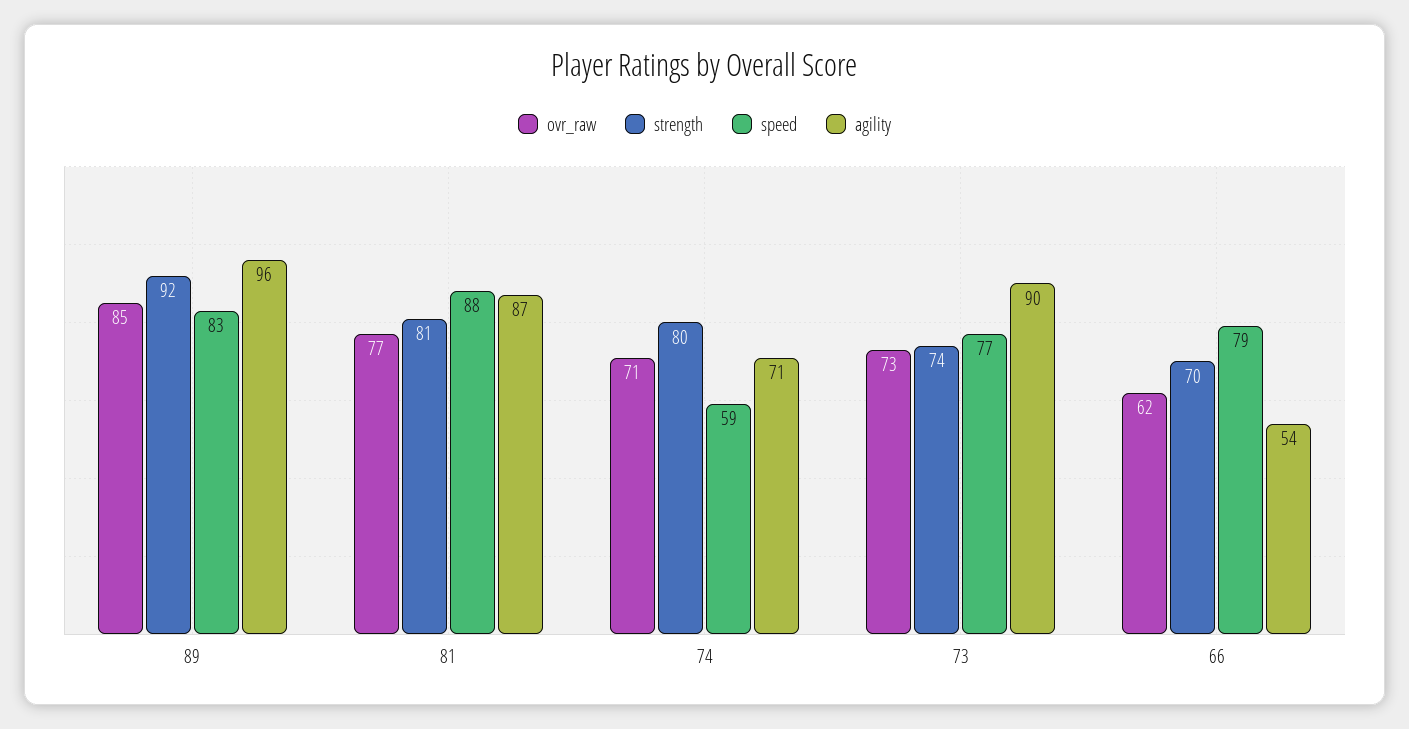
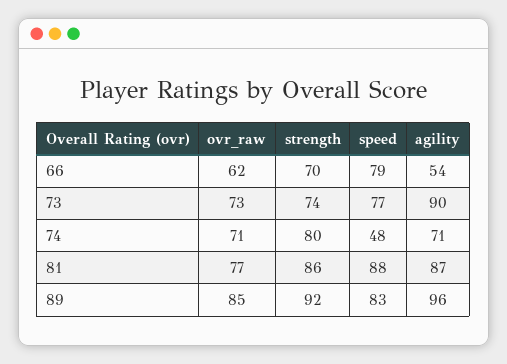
  {
    "ovr_raw": {
      "89": 85,
      "81": 77,
      "74": 71,
      "73": 73,
      "66": 62
    },
    "strength": {
      "89": 92,
-     "81": 81,
+     "81": 86,
      "74": 80,
      "73": 74,
      "66": 70
    },
    "speed": {
      "89": 83,
      "81": 88,
-     "74": 59,
+     "74": 48,
      "73": 77,
      "66": 79
    },
    "agility": {
      "89": 96,
      "81": 87,
      "74": 71,
      "73": 90,
      "66": 54
    }
  }

